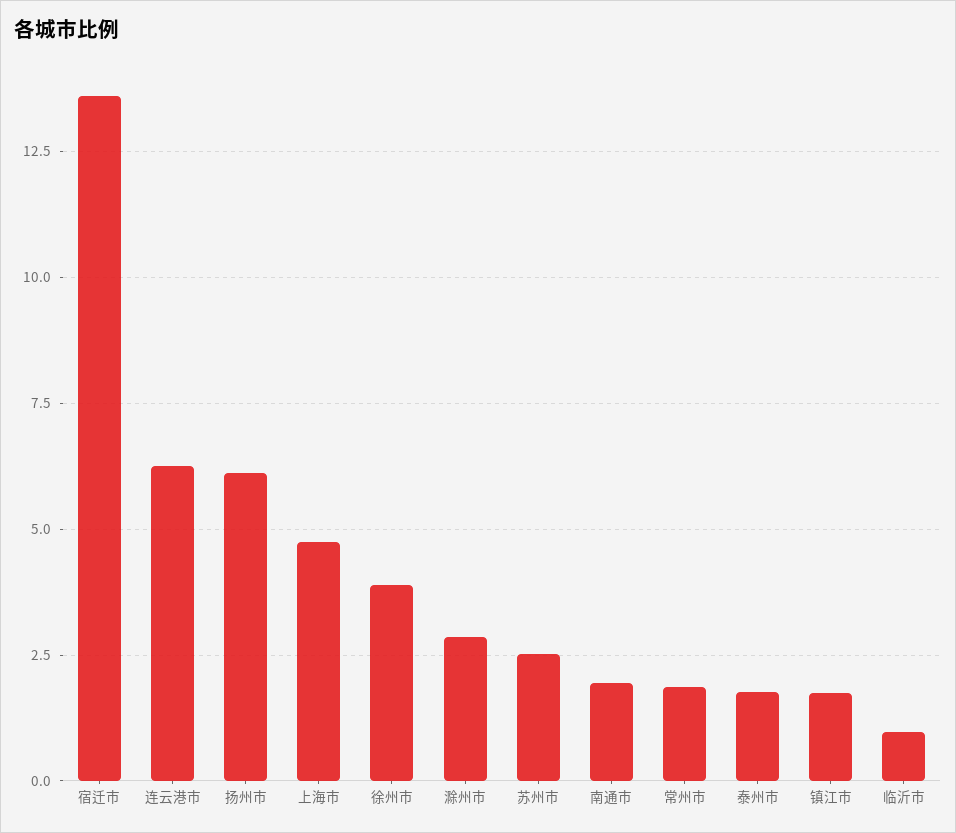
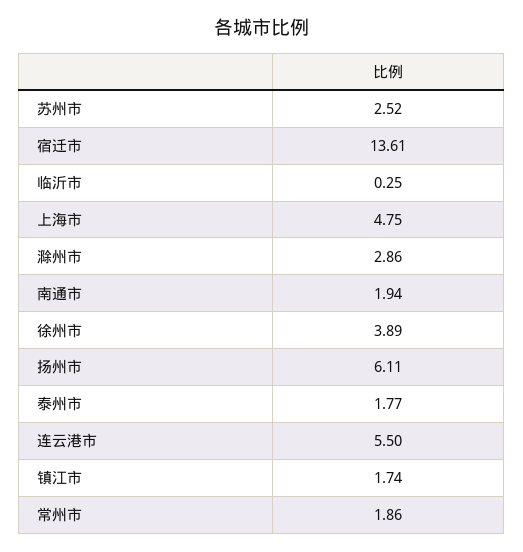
  {
    "宿迁市": 13.61,
-   "连云港市": 6.25,
+   "连云港市": 5.5,
    "扬州市": 6.11,
    "上海市": 4.75,
    "徐州市": 3.89,
    "滁州市": 2.86,
    "苏州市": 2.52,
    "南通市": 1.94,
    "常州市": 1.86,
    "泰州市": 1.77,
    "镇江市": 1.74,
-   "临沂市": 1
+   "临沂市": 0.25
  }

